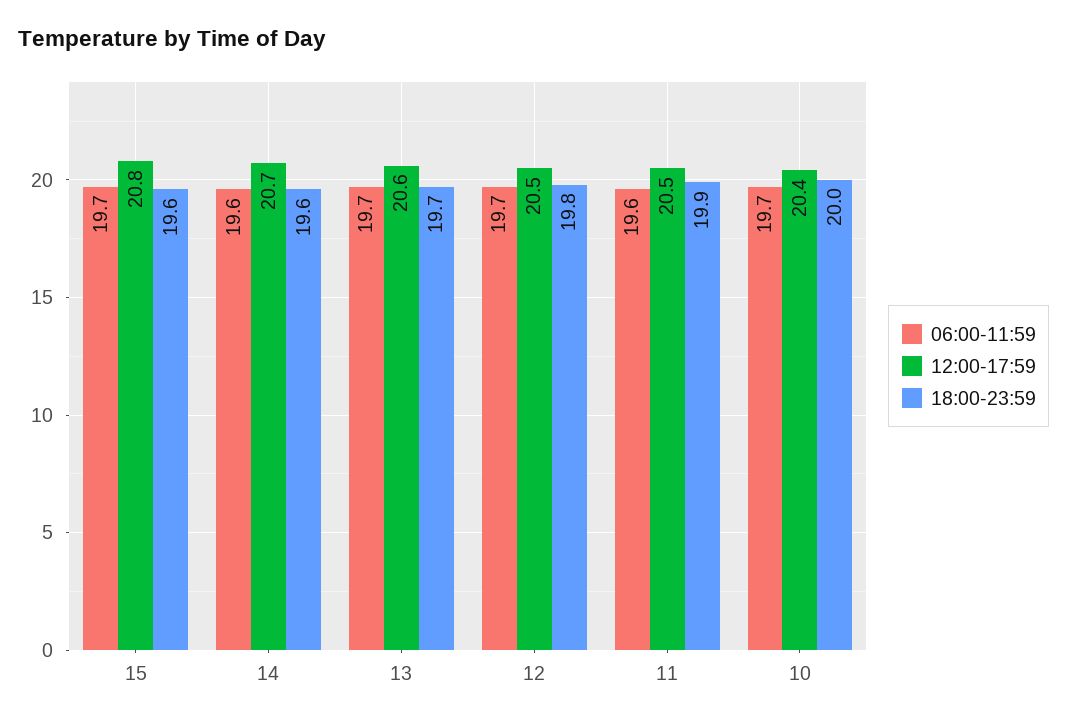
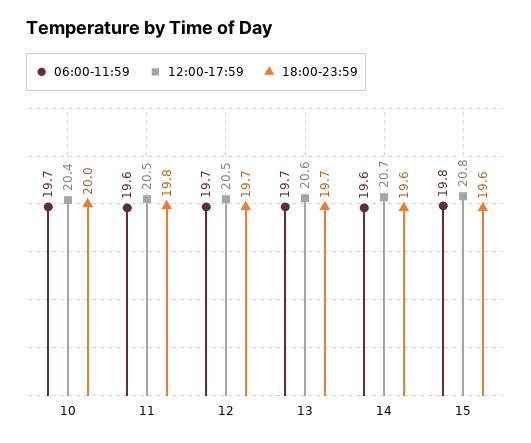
  {
    "06:00-11:59": {
-     "15": 19.7,
+     "15": 19.8,
      "14": 19.6,
      "13": 19.7,
      "12": 19.7,
      "11": 19.6,
      "10": 19.7
    },
    "12:00-17:59": {
      "15": 20.8,
      "14": 20.7,
      "13": 20.6,
      "12": 20.5,
      "11": 20.5,
      "10": 20.4
    },
    "18:00-23:59": {
      "15": 19.6,
      "14": 19.6,
      "13": 19.7,
-     "12": 19.8,
+     "12": 19.7,
-     "11": 19.9,
+     "11": 19.8,
      "10": 20
    }
  }

